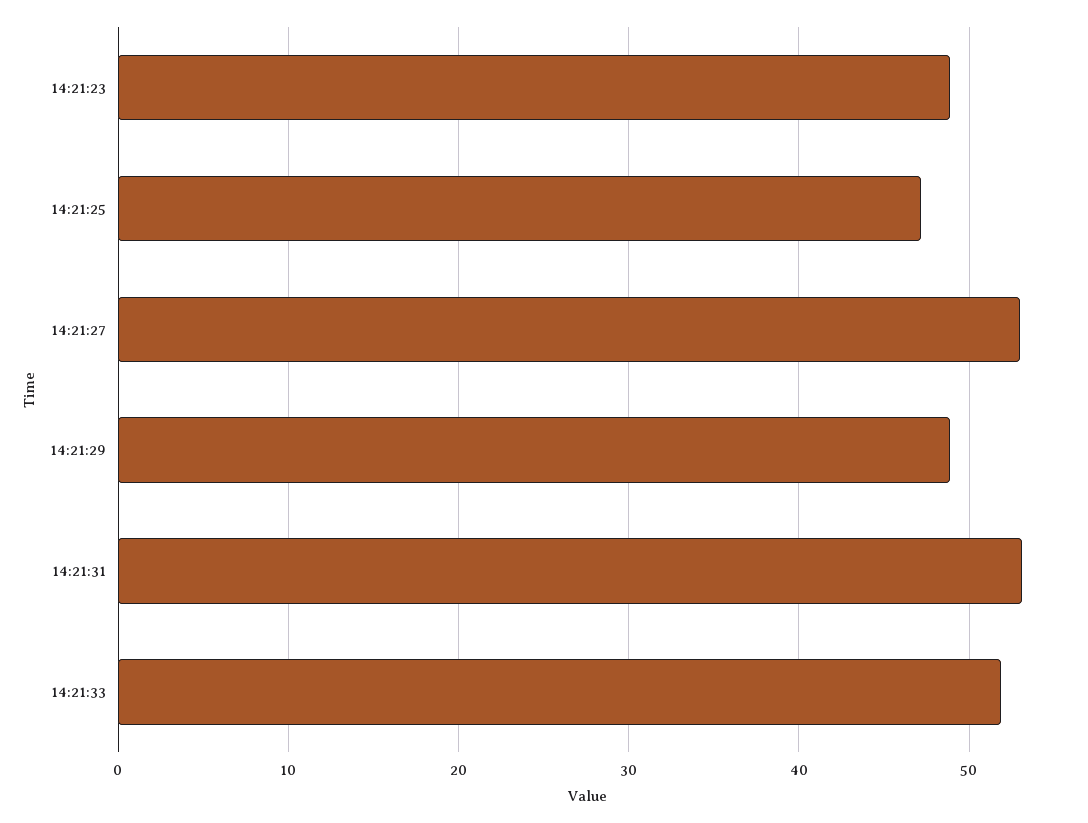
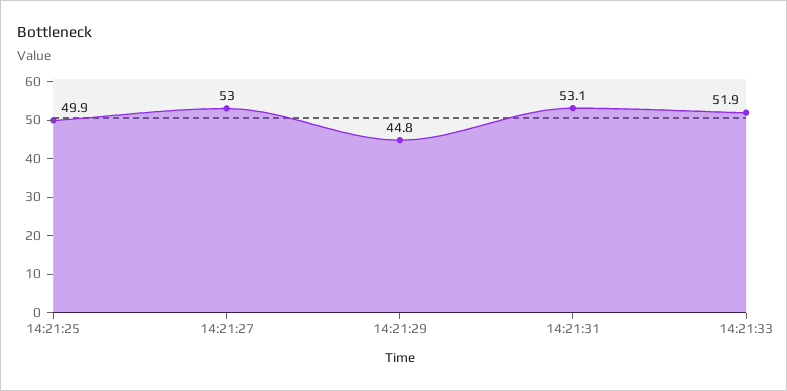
  {
-   "14:21:23": 49,
-   "14:21:25": 47,
+   "14:21:25": 49.9,
    "14:21:27": 53,
-   "14:21:29": 49,
+   "14:21:29": 44.8,
    "14:21:31": 53.1,
    "14:21:33": 51.9
  }

